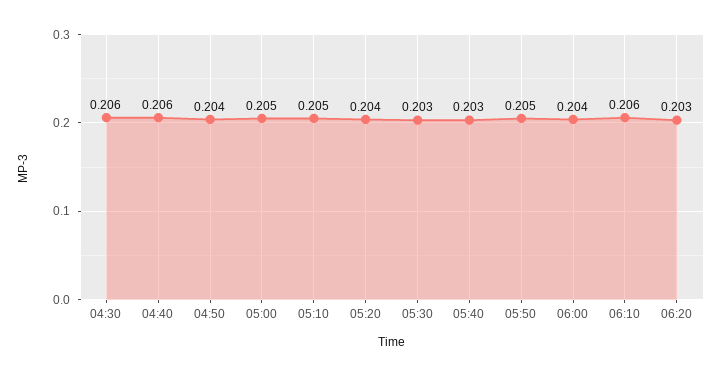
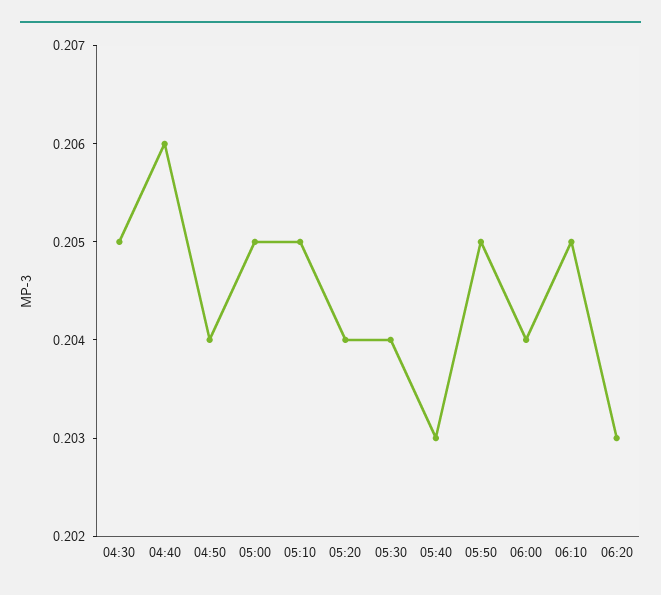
  {
-   "04:30": 0.206,
+   "04:30": 0.205,
    "04:40": 0.206,
    "04:50": 0.204,
    "05:00": 0.205,
    "05:10": 0.205,
    "05:20": 0.204,
-   "05:30": 0.203,
+   "05:30": 0.204,
    "05:40": 0.203,
    "05:50": 0.205,
    "06:00": 0.204,
-   "06:10": 0.206,
+   "06:10": 0.205,
    "06:20": 0.203
  }

